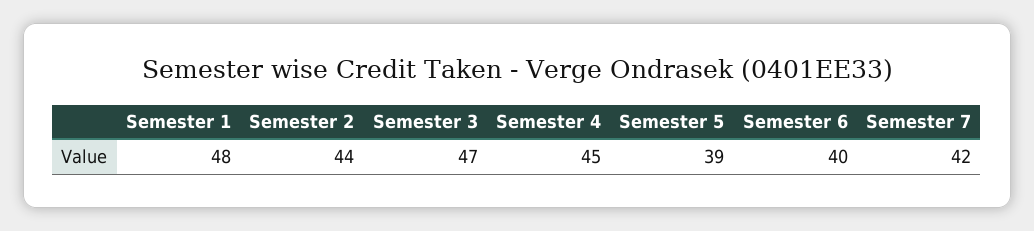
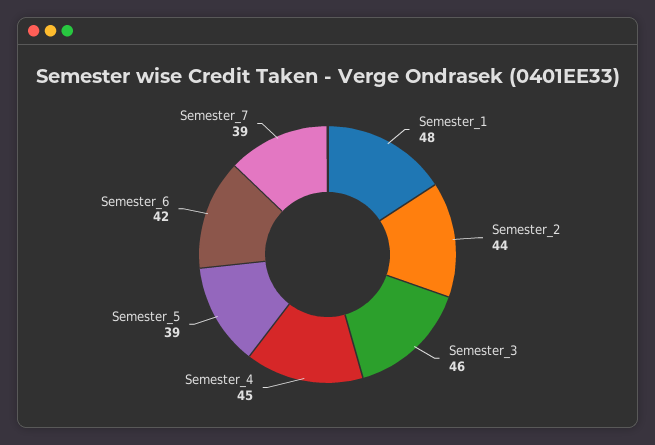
  {
    "Semester 1": 48,
    "Semester 2": 44,
-   "Semester 3": 47,
+   "Semester 3": 46,
    "Semester 4": 45,
    "Semester 5": 39,
-   "Semester 6": 40,
+   "Semester 6": 42,
-   "Semester 7": 42
+   "Semester 7": 39
  }

